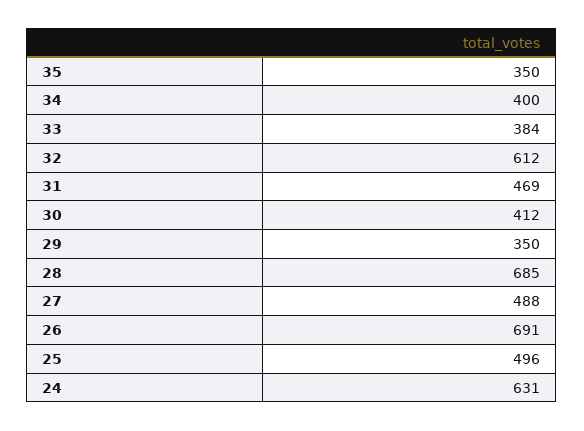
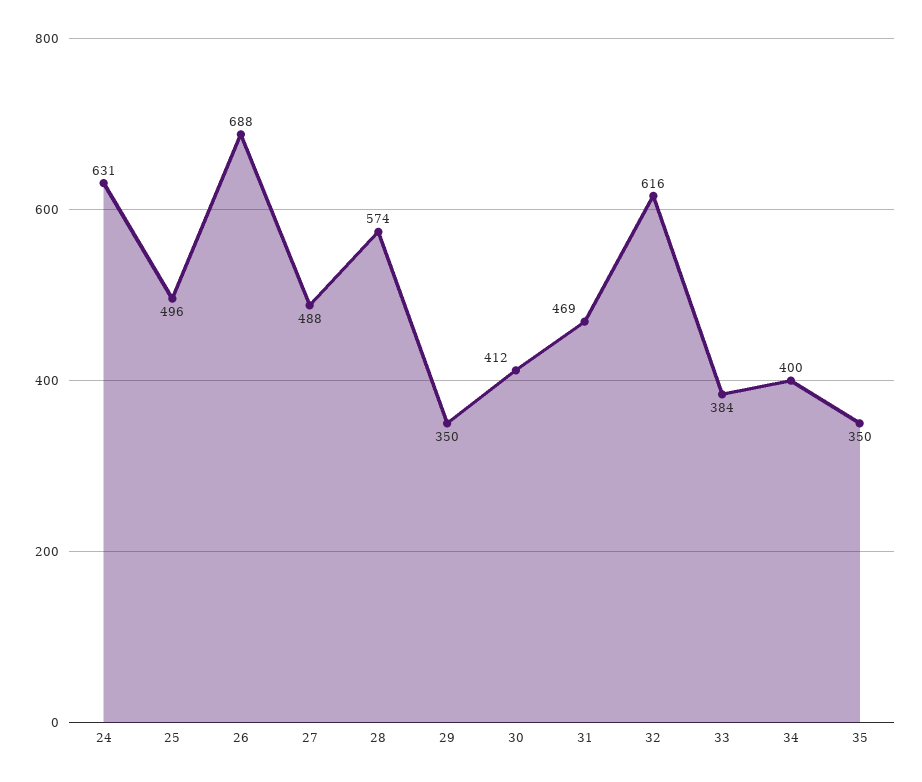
  {
    "35": 350,
    "34": 400,
    "33": 384,
-   "32": 612,
+   "32": 616,
    "31": 469,
    "30": 412,
    "29": 350,
-   "28": 685,
+   "28": 574,
    "27": 488,
-   "26": 691,
+   "26": 688,
    "25": 496,
    "24": 631
  }

